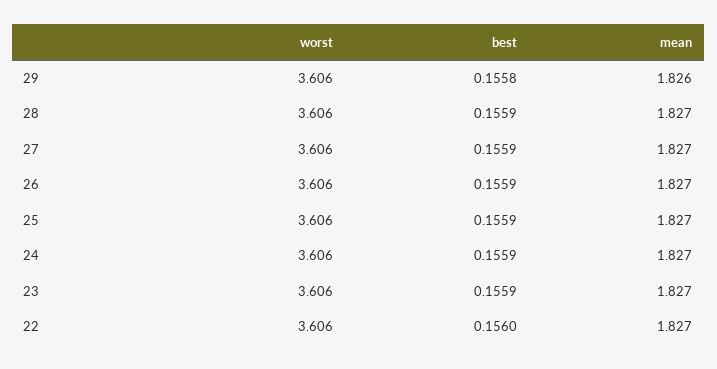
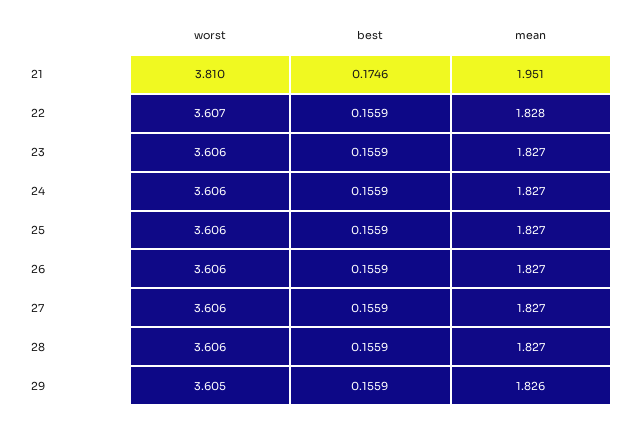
  {
    "worst": {
-     "29": 3.606,
+     "29": 3.605,
      "28": 3.606,
      "27": 3.606,
      "26": 3.606,
      "25": 3.606,
      "24": 3.606,
      "23": 3.606,
-     "22": 3.606
+     "22": 3.607,
+     "21": 3.81
    },
    "best": {
-     "29": 0.1558,
+     "29": 0.1559,
      "28": 0.1559,
      "27": 0.1559,
      "26": 0.1559,
      "25": 0.1559,
      "24": 0.1559,
      "23": 0.1559,
-     "22": 0.156
+     "22": 0.1559,
+     "21": 0.1746
    },
    "mean": {
      "29": 1.826,
      "28": 1.827,
      "27": 1.827,
      "26": 1.827,
      "25": 1.827,
      "24": 1.827,
      "23": 1.827,
-     "22": 1.827
+     "22": 1.828,
+     "21": 1.951
    }
  }

